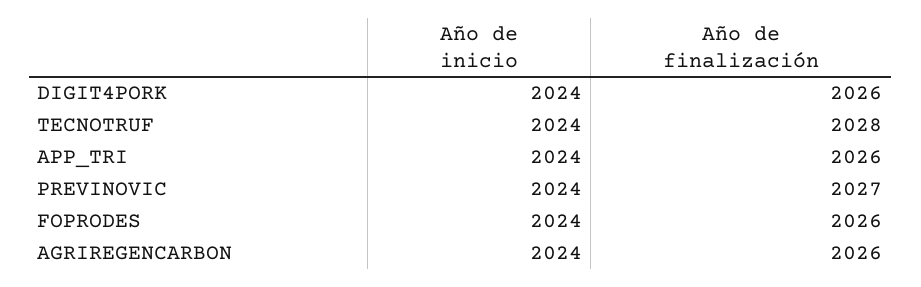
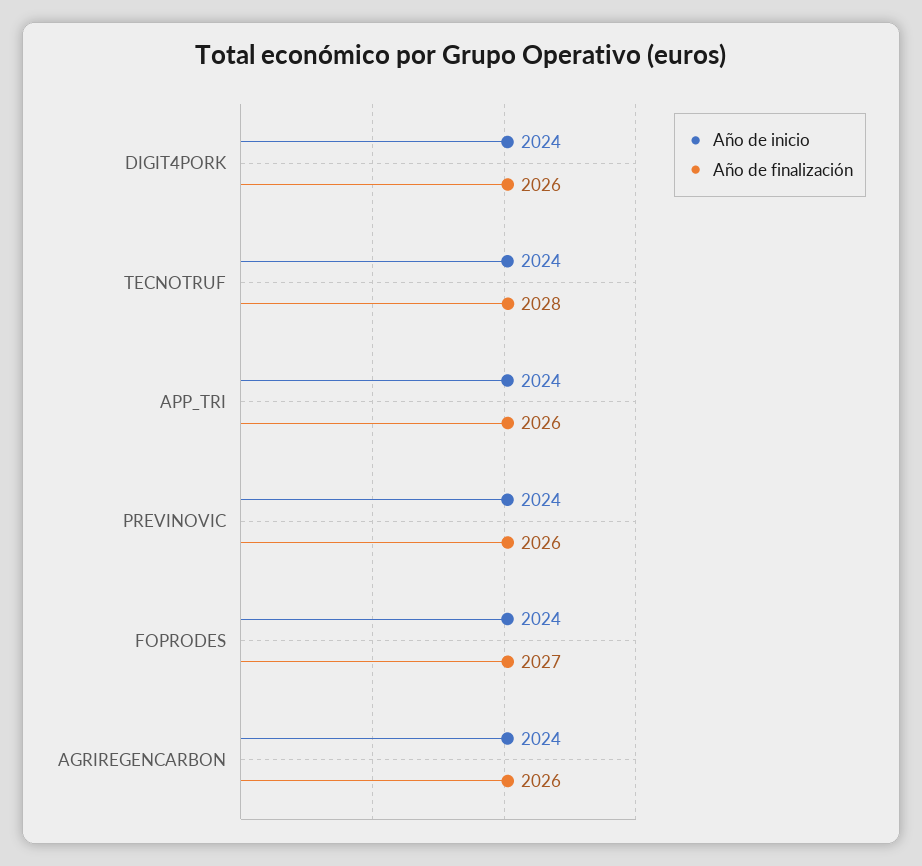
  {
    "Año de inicio": {
      "DIGIT4PORK": 2024,
      "TECNOTRUF": 2024,
      "APP_TRI": 2024,
      "PREVINOVIC": 2024,
      "FOPRODES": 2024,
      "AGRIREGENCARBON": 2024
    },
    "Año de finalización": {
      "DIGIT4PORK": 2026,
      "TECNOTRUF": 2028,
      "APP_TRI": 2026,
-     "PREVINOVIC": 2027,
+     "PREVINOVIC": 2026,
-     "FOPRODES": 2026,
+     "FOPRODES": 2027,
      "AGRIREGENCARBON": 2026
    }
  }

